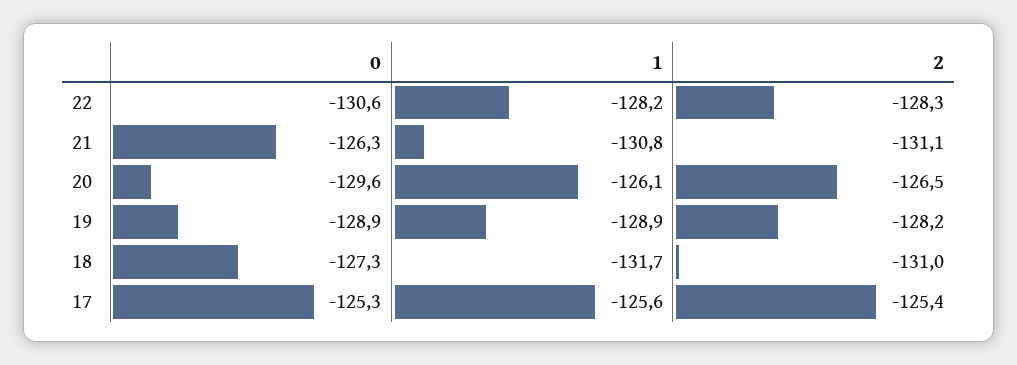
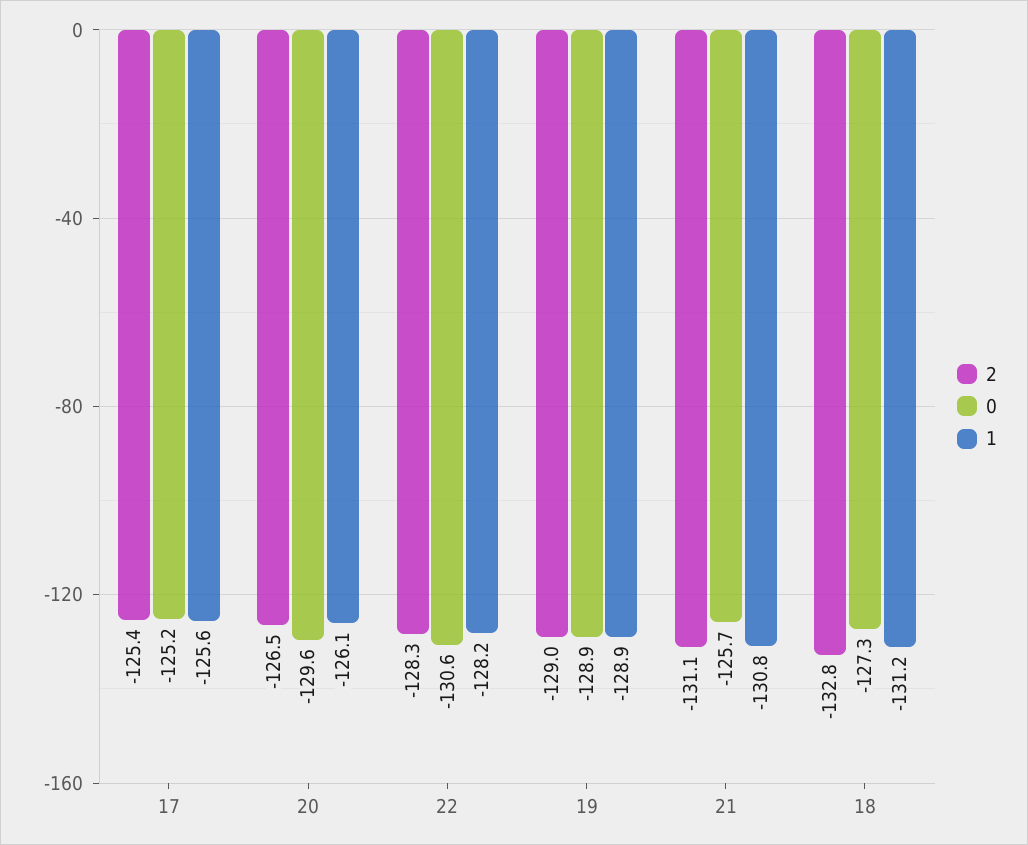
  {
    "0": {
      "22": -130.6,
-     "21": -126.3,
+     "21": -125.7,
      "20": -129.6,
      "19": -128.9,
      "18": -127.3,
-     "17": -125.3
+     "17": -125.2
    },
    "1": {
      "22": -128.2,
      "21": -130.8,
      "20": -126.1,
      "19": -128.9,
-     "18": -131.7,
+     "18": -131.2,
      "17": -125.6
    },
    "2": {
      "22": -128.3,
      "21": -131.1,
      "20": -126.5,
-     "19": -128.2,
+     "19": -129,
-     "18": -131,
+     "18": -132.8,
      "17": -125.4
    }
  }

